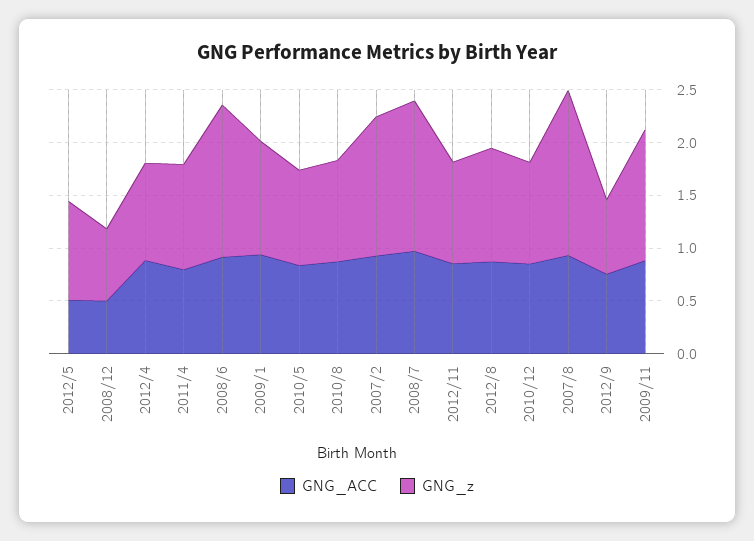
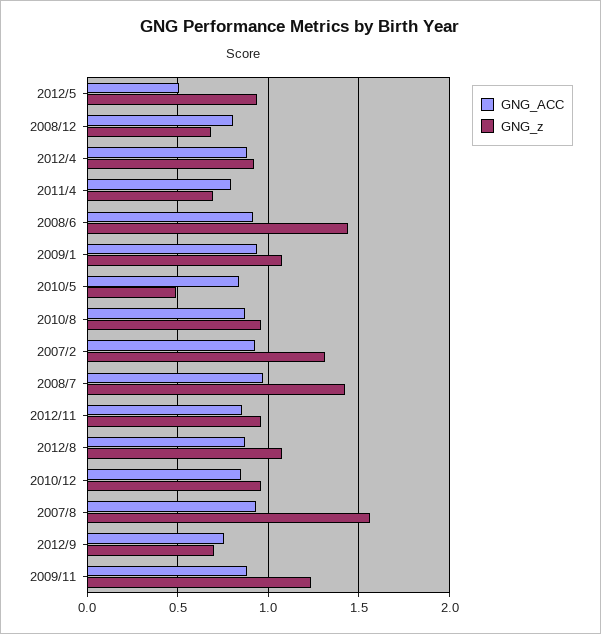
  {
    "GNG_ACC": {
      "2012/5": 0.5,
-     "2008/12": 0.5,
+     "2008/12": 0.8,
      "2012/4": 0.9,
      "2011/4": 0.8,
      "2008/6": 0.9,
      "2009/1": 0.95,
      "2010/5": 0.85,
      "2010/8": 0.85,
      "2007/2": 0.95,
      "2008/7": 0.95,
      "2012/11": 0.85,
      "2012/8": 0.85,
      "2010/12": 0.85,
      "2007/8": 0.95,
      "2012/9": 0.75,
      "2009/11": 0.9
    },
    "GNG_z": {
      "2012/5": 0.95,
      "2008/12": 0.7,
      "2012/4": 0.9,
-     "2011/4": 1,
+     "2011/4": 0.7,
      "2008/6": 1.45,
      "2009/1": 1.1,
-     "2010/5": 0.9,
+     "2010/5": 0.5,
      "2010/8": 0.95,
      "2007/2": 1.3,
      "2008/7": 1.4,
      "2012/11": 0.95,
      "2012/8": 1.05,
      "2010/12": 0.95,
      "2007/8": 1.55,
      "2012/9": 0.7,
      "2009/11": 1.25
    }
  }

